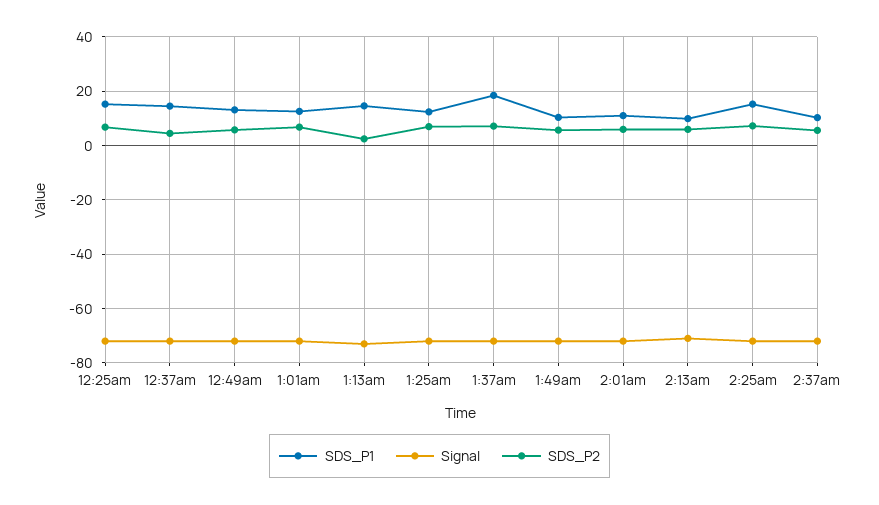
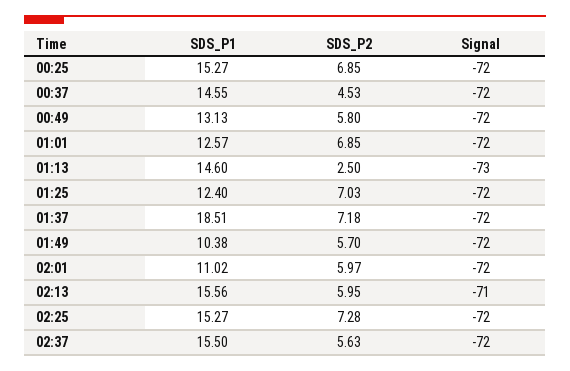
  {
    "SDS_P1": {
      "12:25am": 15.27,
      "12:37am": 14.55,
      "12:49am": 13.13,
      "1:01am": 12.57,
      "1:13am": 14.6,
      "1:25am": 12.4,
      "1:37am": 18.51,
      "1:49am": 10.38,
      "2:01am": 11.02,
-     "2:13am": 10,
+     "2:13am": 15.56,
      "2:25am": 15.27,
-     "2:37am": 10
+     "2:37am": 15.5
    },
    "Signal": {
      "12:25am": -72,
      "12:37am": -72,
      "12:49am": -72,
      "1:01am": -72,
      "1:13am": -73,
      "1:25am": -72,
      "1:37am": -72,
      "1:49am": -72,
      "2:01am": -72,
      "2:13am": -71,
      "2:25am": -72,
      "2:37am": -72
    },
    "SDS_P2": {
      "12:25am": 6.85,
      "12:37am": 4.53,
      "12:49am": 5.8,
      "1:01am": 6.85,
      "1:13am": 2.5,
      "1:25am": 7.03,
      "1:37am": 7.18,
      "1:49am": 5.7,
      "2:01am": 5.97,
      "2:13am": 5.95,
      "2:25am": 7.28,
      "2:37am": 5.63
    }
  }

